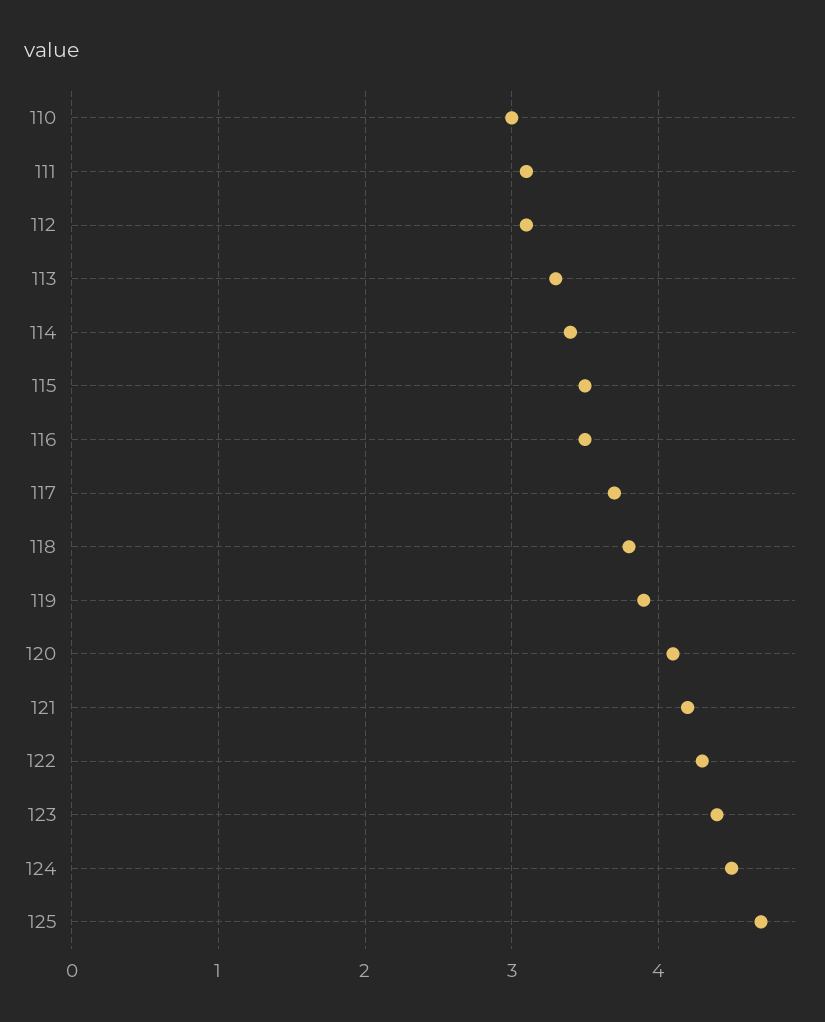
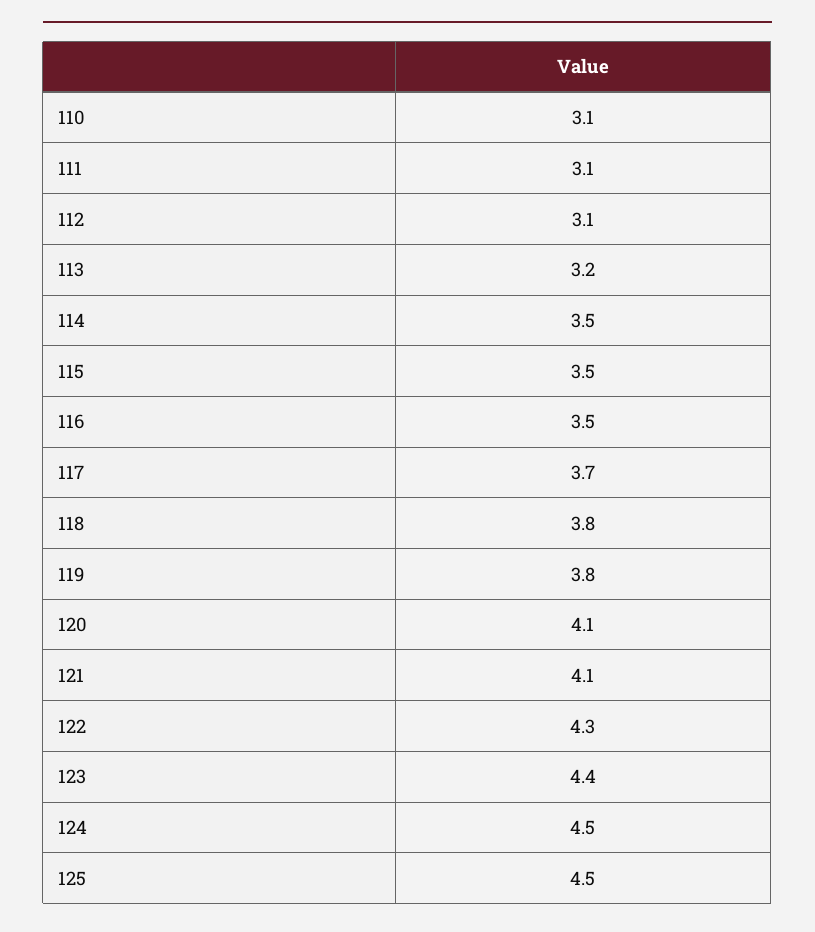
  {
-   "110": 3,
+   "110": 3.1,
    "111": 3.1,
    "112": 3.1,
-   "113": 3.3,
+   "113": 3.2,
-   "114": 3.4,
+   "114": 3.5,
    "115": 3.5,
    "116": 3.5,
    "117": 3.7,
    "118": 3.8,
-   "119": 3.9,
+   "119": 3.8,
    "120": 4.1,
-   "121": 4.2,
+   "121": 4.1,
    "122": 4.3,
    "123": 4.4,
    "124": 4.5,
-   "125": 4.7
+   "125": 4.5
  }

